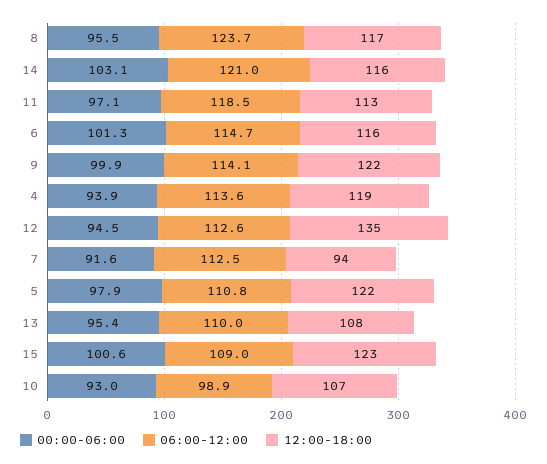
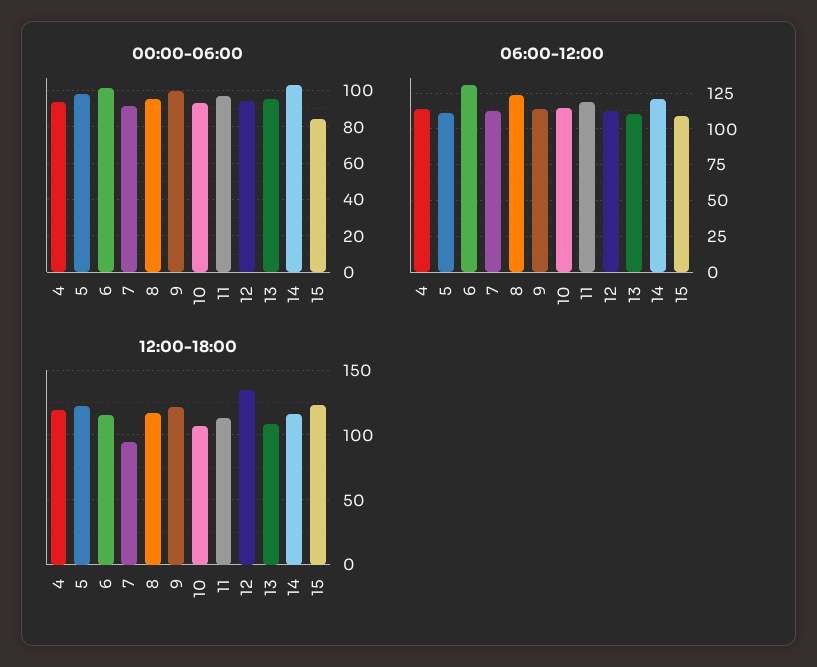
  {
    "00:00-06:00": {
      "8": 95.5,
      "14": 103.1,
      "11": 97.1,
      "6": 101.3,
      "9": 99.9,
      "4": 93.9,
      "12": 94.5,
      "7": 91.6,
      "5": 97.9,
      "13": 95.4,
-     "15": 100.6,
+     "15": 85,
      "10": 93
    },
    "06:00-12:00": {
      "8": 123.7,
      "14": 121,
      "11": 118.5,
-     "6": 114.7,
+     "6": 130,
      "9": 114.1,
      "4": 113.6,
      "12": 112.6,
      "7": 112.5,
      "5": 110.8,
      "13": 110,
      "15": 109,
-     "10": 98.9
+     "10": 115
    },
    "12:00-18:00": {
      "8": 117,
      "14": 116,
      "11": 113,
      "6": 116,
      "9": 122,
      "4": 119,
      "12": 135,
      "7": 94,
      "5": 122,
      "13": 108,
      "15": 123,
      "10": 107
    }
  }

